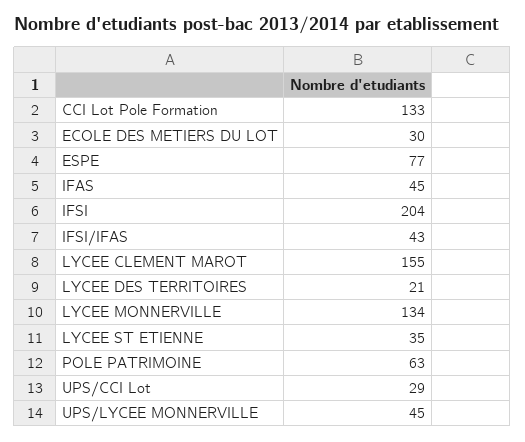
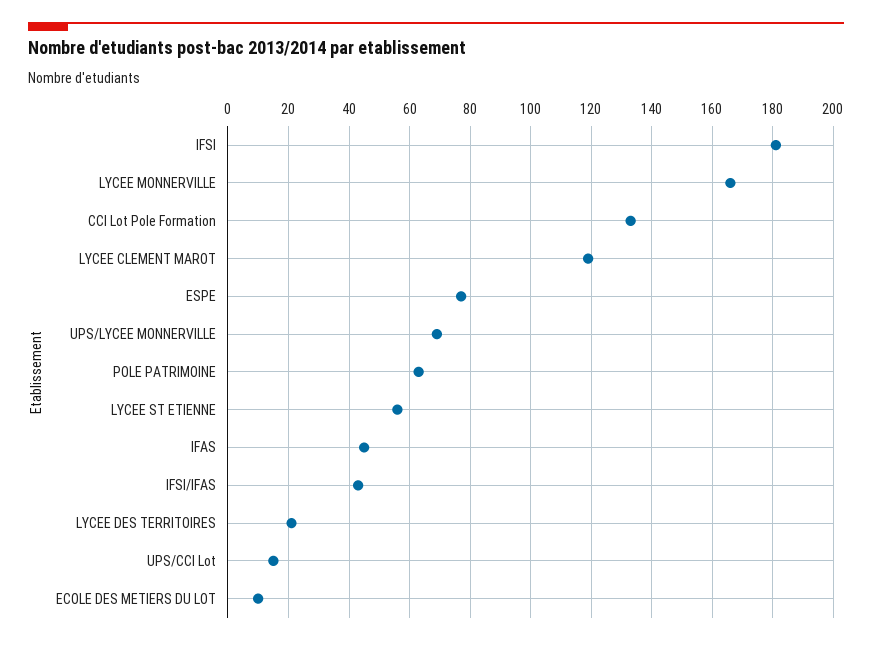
  {
    "CCI Lot Pole Formation": 133,
-   "ECOLE DES METIERS DU LOT": 30,
+   "ECOLE DES METIERS DU LOT": 10,
    "ESPE": 77,
    "IFAS": 45,
-   "IFSI": 204,
+   "IFSI": 180,
    "IFSI/IFAS": 43,
-   "LYCEE CLEMENT MAROT": 155,
+   "LYCEE CLEMENT MAROT": 120,
    "LYCEE DES TERRITOIRES": 21,
-   "LYCEE MONNERVILLE": 134,
+   "LYCEE MONNERVILLE": 165,
-   "LYCEE ST ETIENNE": 35,
+   "LYCEE ST ETIENNE": 55,
    "POLE PATRIMOINE": 63,
-   "UPS/CCI Lot": 29,
+   "UPS/CCI Lot": 15,
-   "UPS/LYCEE MONNERVILLE": 45
+   "UPS/LYCEE MONNERVILLE": 70
  }

